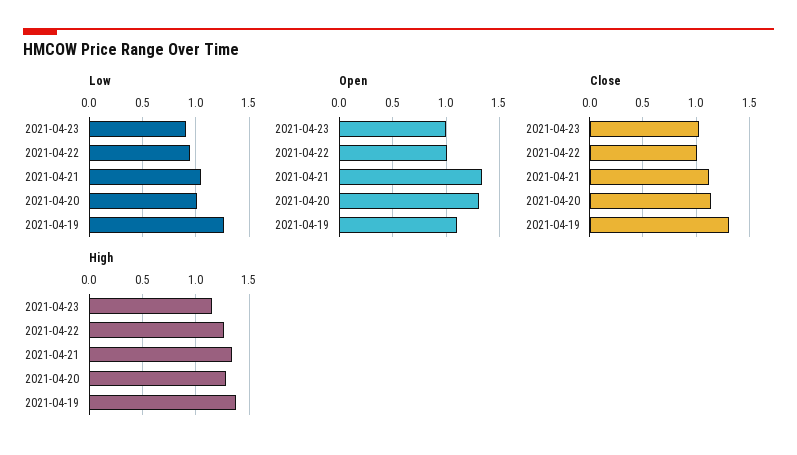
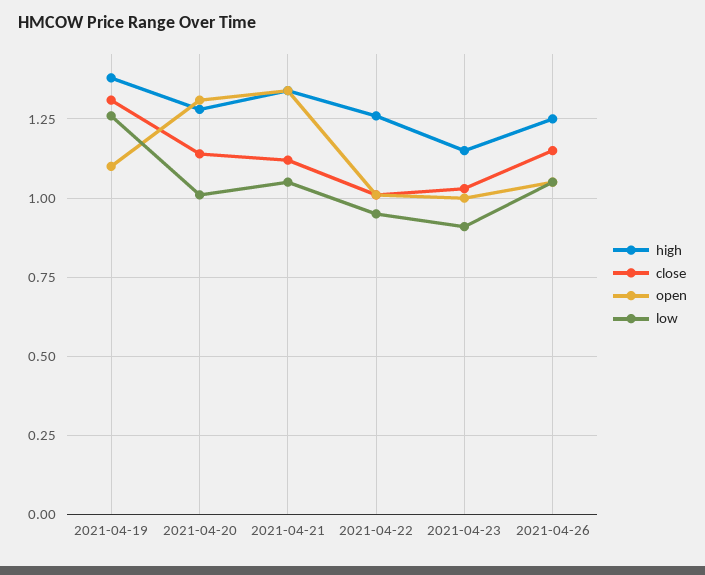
  {
    "Low": {
      "2021-04-23": 0.9,
      "2021-04-22": 0.95,
      "2021-04-21": 1.05,
      "2021-04-20": 1,
-     "2021-04-19": 1.25
+     "2021-04-19": 1.25,
+     "2021-04-26": 1.05
    },
    "Open": {
      "2021-04-23": 1,
      "2021-04-22": 1,
      "2021-04-21": 1.35,
      "2021-04-20": 1.3,
-     "2021-04-19": 1.1
+     "2021-04-19": 1.1,
+     "2021-04-26": 1.05
    },
    "Close": {
      "2021-04-23": 1.05,
      "2021-04-22": 1,
      "2021-04-21": 1.1,
      "2021-04-20": 1.15,
-     "2021-04-19": 1.3
+     "2021-04-19": 1.3,
+     "2021-04-26": 1.15
    },
    "High": {
      "2021-04-23": 1.15,
      "2021-04-22": 1.25,
      "2021-04-21": 1.35,
      "2021-04-20": 1.3,
-     "2021-04-19": 1.4
+     "2021-04-19": 1.4,
+     "2021-04-26": 1.25
    }
  }

